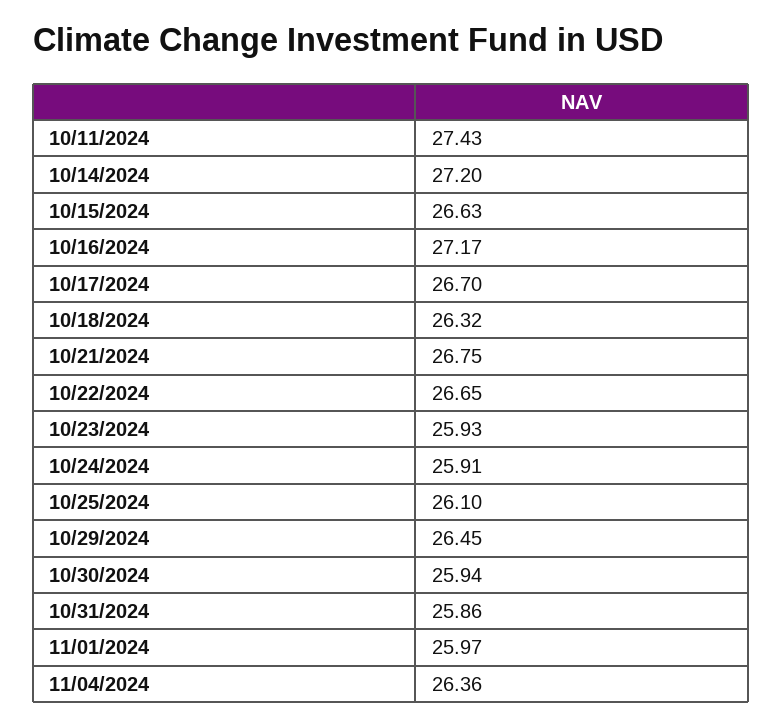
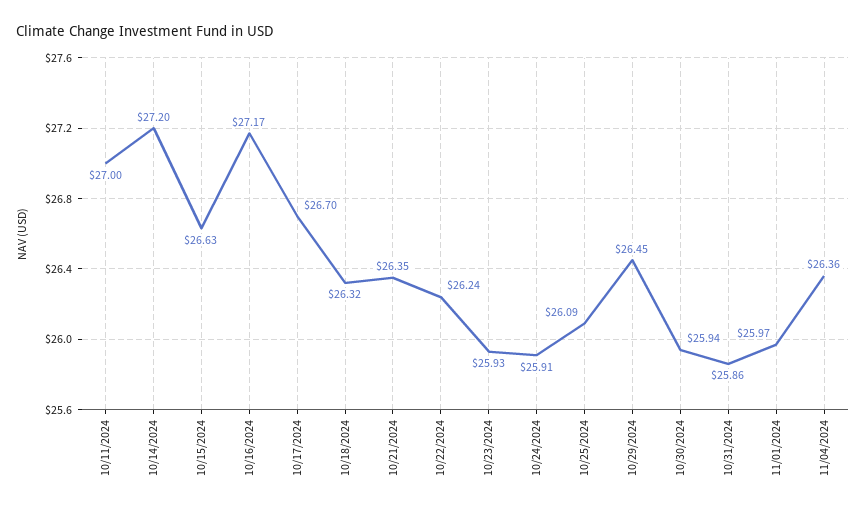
  {
-   "10/11/2024": 27.43,
+   "10/11/2024": 27,
    "10/14/2024": 27.2,
    "10/15/2024": 26.63,
    "10/16/2024": 27.17,
    "10/17/2024": 26.7,
    "10/18/2024": 26.32,
-   "10/21/2024": 26.75,
+   "10/21/2024": 26.35,
-   "10/22/2024": 26.65,
+   "10/22/2024": 26.24,
    "10/23/2024": 25.93,
    "10/24/2024": 25.91,
-   "10/25/2024": 26.1,
+   "10/25/2024": 26.09,
    "10/29/2024": 26.45,
    "10/30/2024": 25.94,
    "10/31/2024": 25.86,
    "11/01/2024": 25.97,
    "11/04/2024": 26.36
  }

